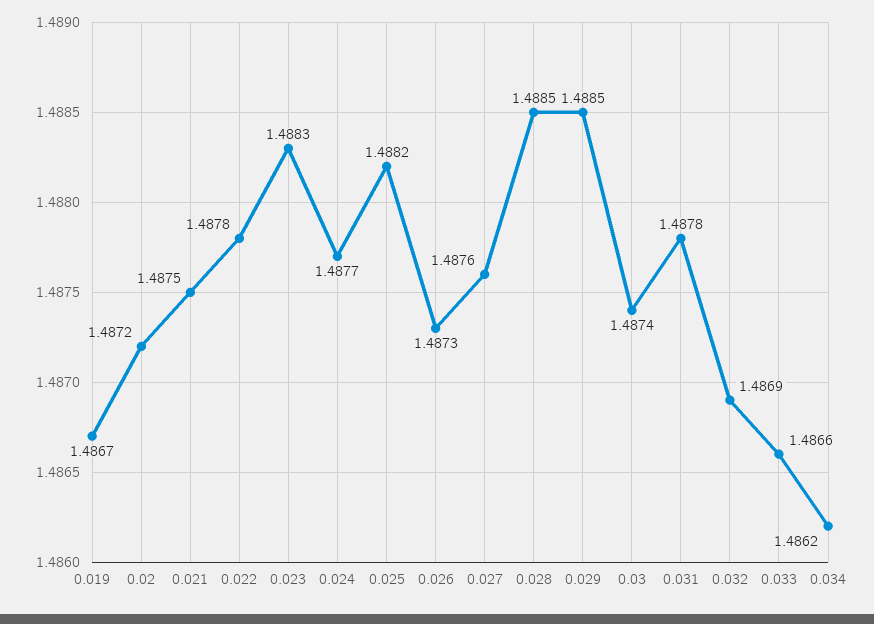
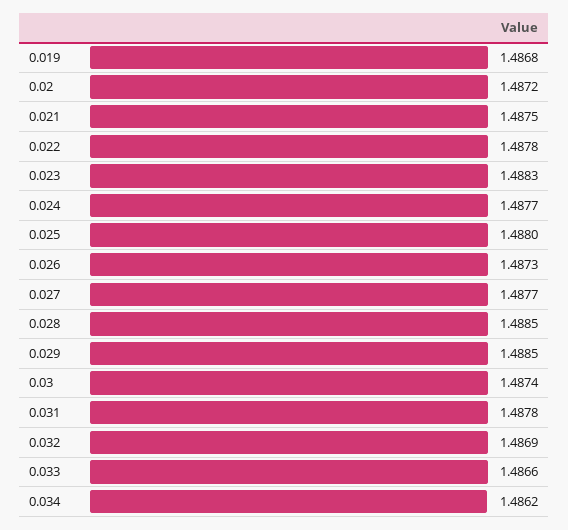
  {
-   "0.019": 1.4867,
+   "0.019": 1.4868,
    "0.02": 1.4872,
    "0.021": 1.4875,
    "0.022": 1.4878,
    "0.023": 1.4883,
    "0.024": 1.4877,
-   "0.025": 1.4882,
+   "0.025": 1.488,
    "0.026": 1.4873,
-   "0.027": 1.4876,
+   "0.027": 1.4877,
    "0.028": 1.4885,
    "0.029": 1.4885,
    "0.03": 1.4874,
    "0.031": 1.4878,
    "0.032": 1.4869,
    "0.033": 1.4866,
    "0.034": 1.4862
  }

